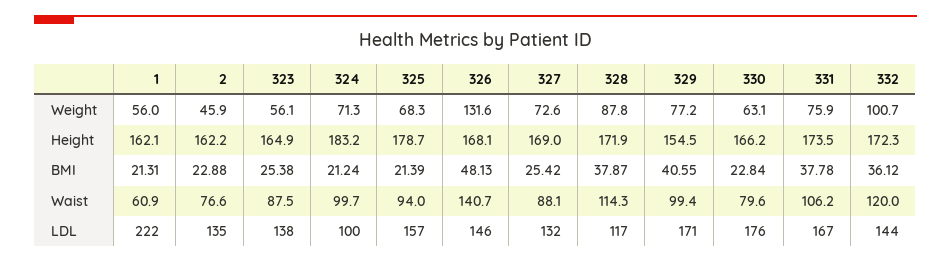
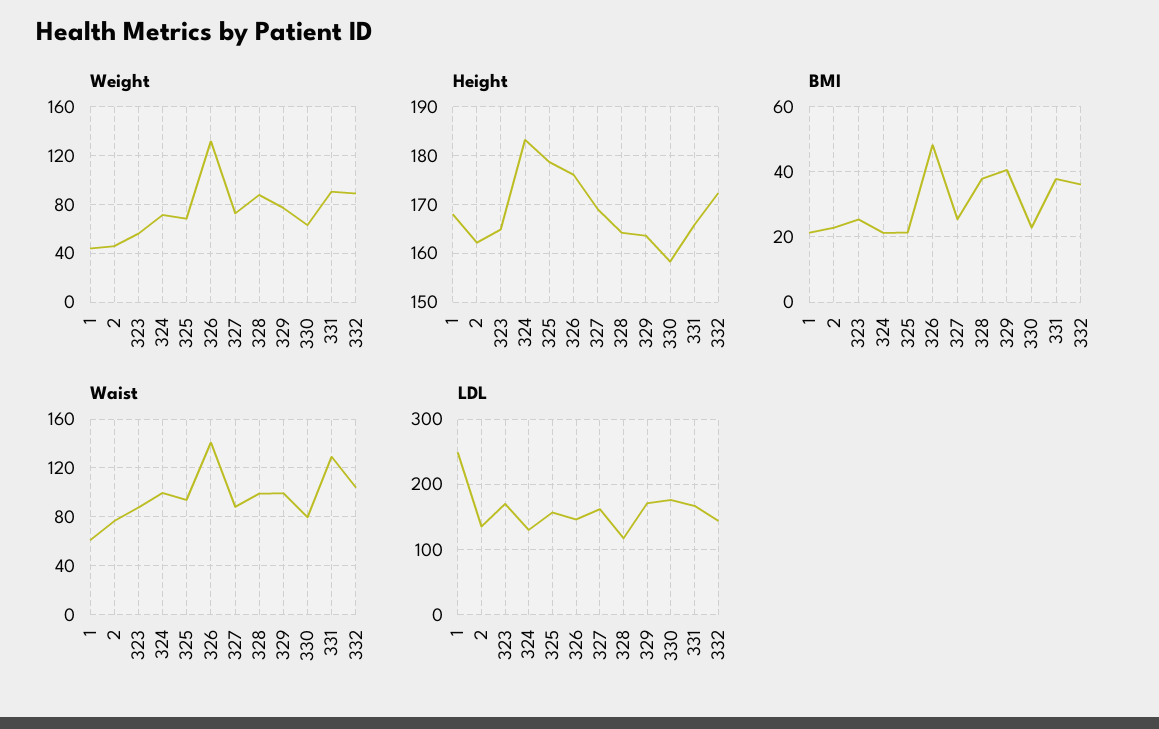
  {
    "Weight": {
-     "1": 56,
+     "1": 45,
      "2": 45.9,
      "323": 56.1,
      "324": 71.3,
      "325": 68.3,
      "326": 131.6,
      "327": 72.6,
      "328": 87.8,
      "329": 77.2,
      "330": 63.1,
-     "331": 75.9,
+     "331": 90,
-     "332": 100.7
+     "332": 90
    },
    "Height": {
-     "1": 162.1,
+     "1": 168,
      "2": 162.2,
      "323": 164.9,
      "324": 183.2,
      "325": 178.7,
-     "326": 168.1,
+     "326": 176,
      "327": 169,
-     "328": 171.9,
+     "328": 164,
-     "329": 154.5,
+     "329": 164,
-     "330": 166.2,
+     "330": 158,
-     "331": 173.5,
+     "331": 166,
      "332": 172.3
    },
    "BMI": {
      "1": 21.31,
      "2": 22.88,
      "323": 25.38,
      "324": 21.24,
      "325": 21.39,
      "326": 48.13,
      "327": 25.42,
      "328": 37.87,
      "329": 40.55,
      "330": 22.84,
      "331": 37.78,
      "332": 36.12
    },
    "Waist": {
      "1": 60.9,
      "2": 76.6,
      "323": 87.5,
      "324": 99.7,
      "325": 94,
      "326": 140.7,
      "327": 88.1,
-     "328": 114.3,
+     "328": 100,
      "329": 99.4,
      "330": 79.6,
-     "331": 106.2,
+     "331": 130,
-     "332": 120
+     "332": 105
    },
    "LDL": {
-     "1": 222,
+     "1": 250,
      "2": 135,
-     "323": 138,
+     "323": 170,
-     "324": 100,
+     "324": 130,
      "325": 157,
      "326": 146,
-     "327": 132,
+     "327": 160,
      "328": 117,
      "329": 171,
      "330": 176,
      "331": 167,
      "332": 144
    }
  }

